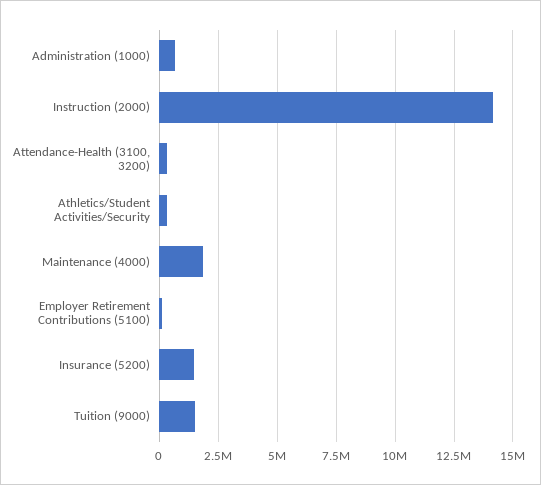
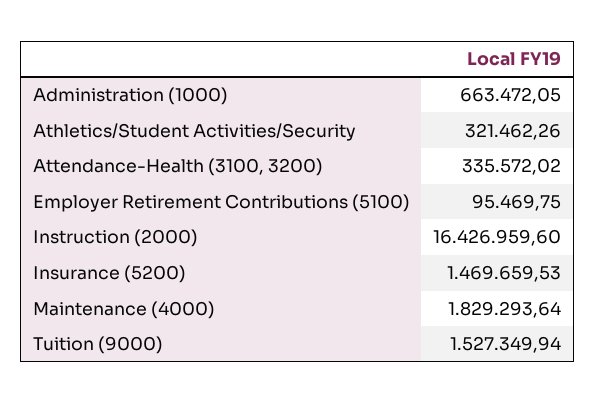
  {
    "Administration (1000)": 663472.05,
-   "Instruction (2000)": 14000000,
+   "Instruction (2000)": 16426959.6,
    "Attendance-Health (3100, 3200)": 335572.02,
    "Athletics/Student Activities/Security": 321462.26,
    "Maintenance (4000)": 1829293.64,
    "Employer Retirement Contributions (5100)": 95469.75,
    "Insurance (5200)": 1469659.53,
    "Tuition (9000)": 1527349.94
  }

